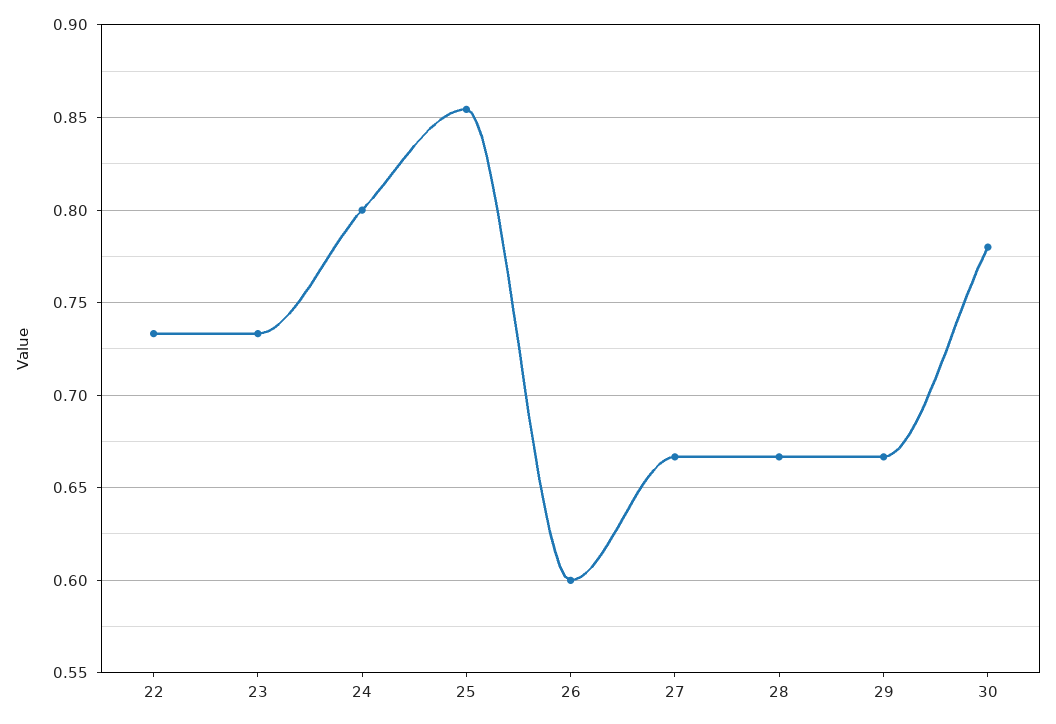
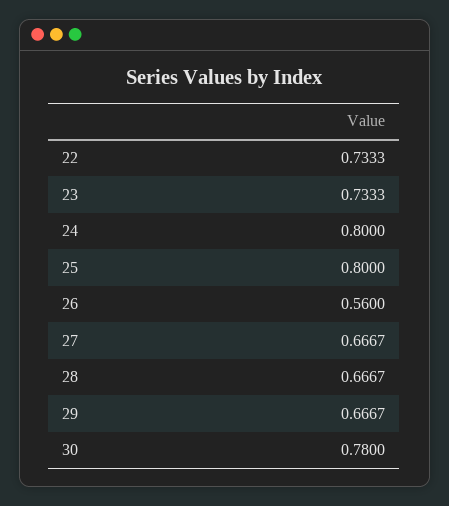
  {
    "22": 0.7333,
    "23": 0.7333,
    "24": 0.8,
-   "25": 0.855,
+   "25": 0.8,
-   "26": 0.6,
+   "26": 0.56,
    "27": 0.6667,
    "28": 0.6667,
    "29": 0.6667,
    "30": 0.78
  }

